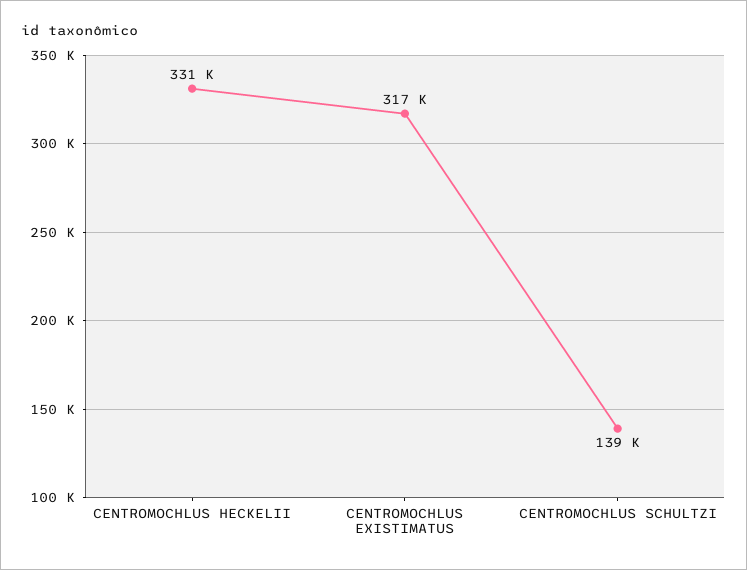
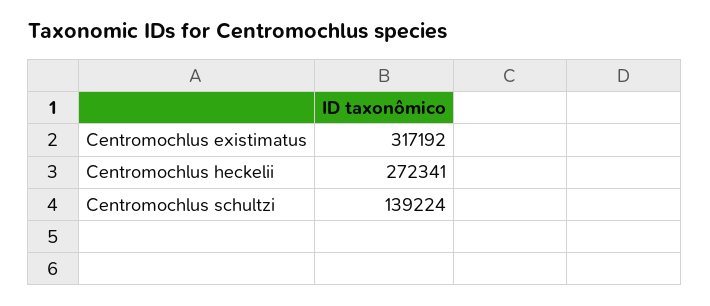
  {
-   "CENTROMOCHLUS HECKELII": 331000,
+   "CENTROMOCHLUS HECKELII": 272341,
    "CENTROMOCHLUS EXISTIMATUS": 317192,
    "CENTROMOCHLUS SCHULTZI": 139224
  }

